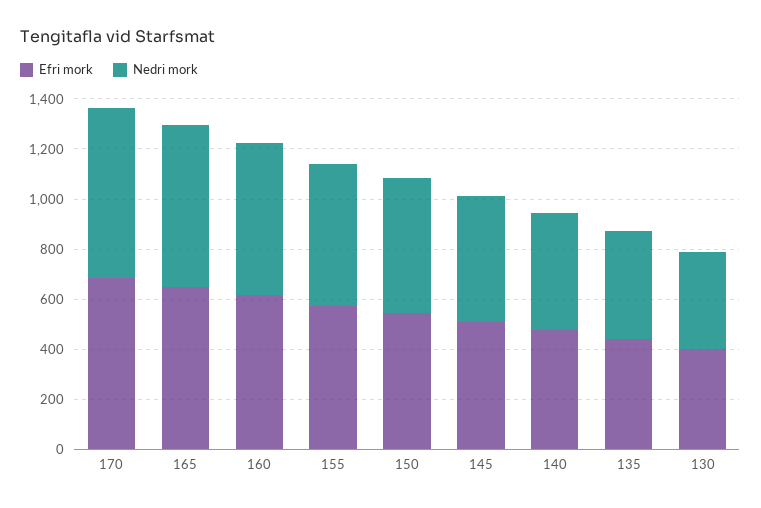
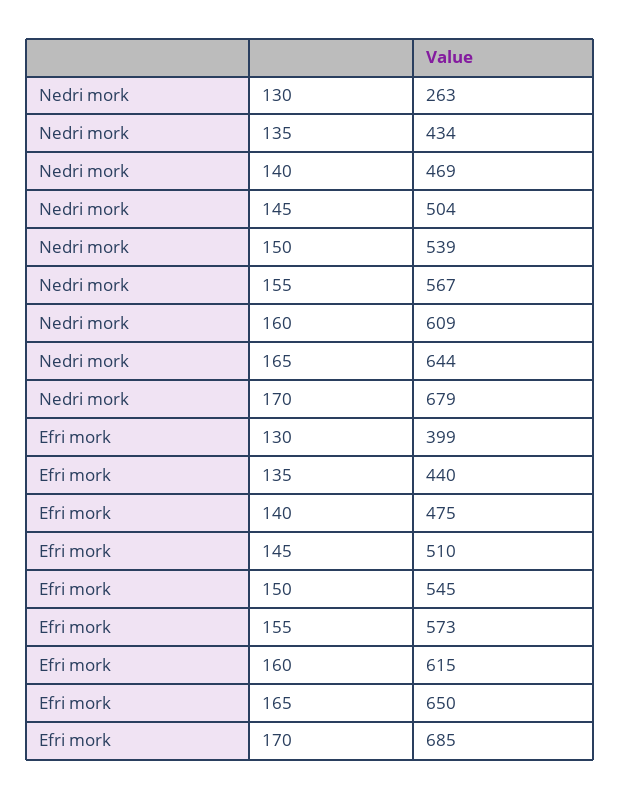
  {
    "Efri mork": {
      "170": 685,
      "165": 650,
      "160": 615,
      "155": 573,
      "150": 545,
      "145": 510,
      "140": 475,
      "135": 440,
      "130": 399
    },
    "Nedri mork": {
      "170": 679,
      "165": 644,
      "160": 609,
      "155": 567,
      "150": 539,
      "145": 504,
      "140": 469,
      "135": 434,
-     "130": 400
+     "130": 263
    }
  }

